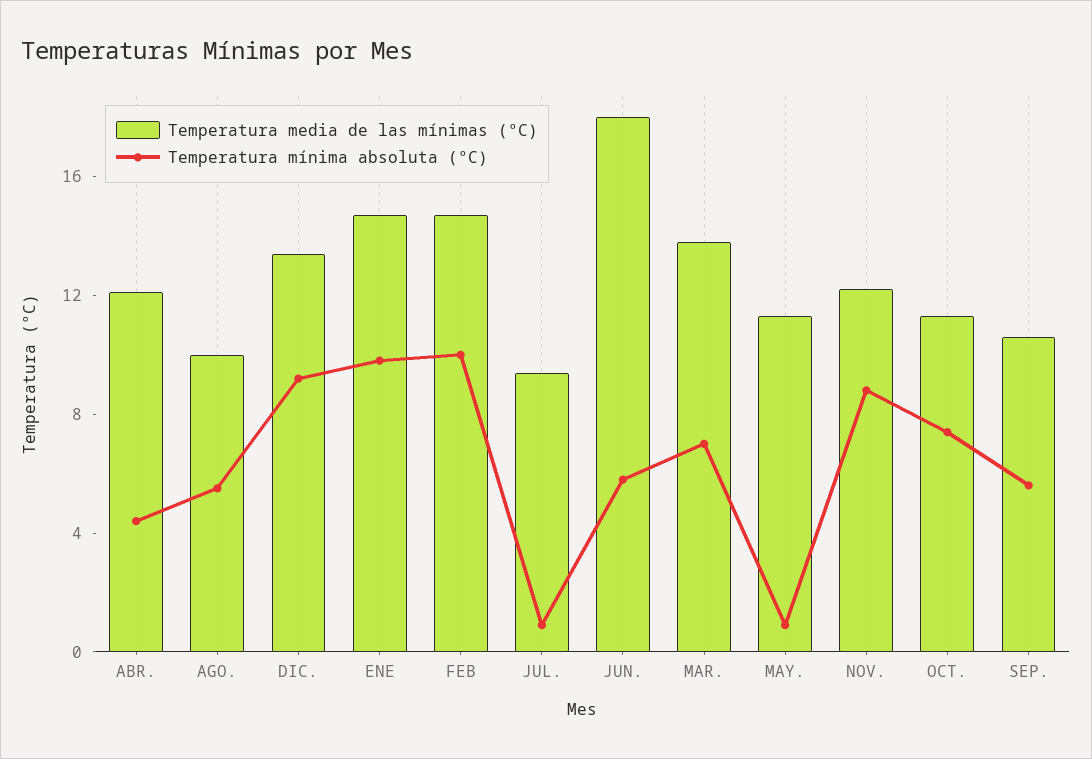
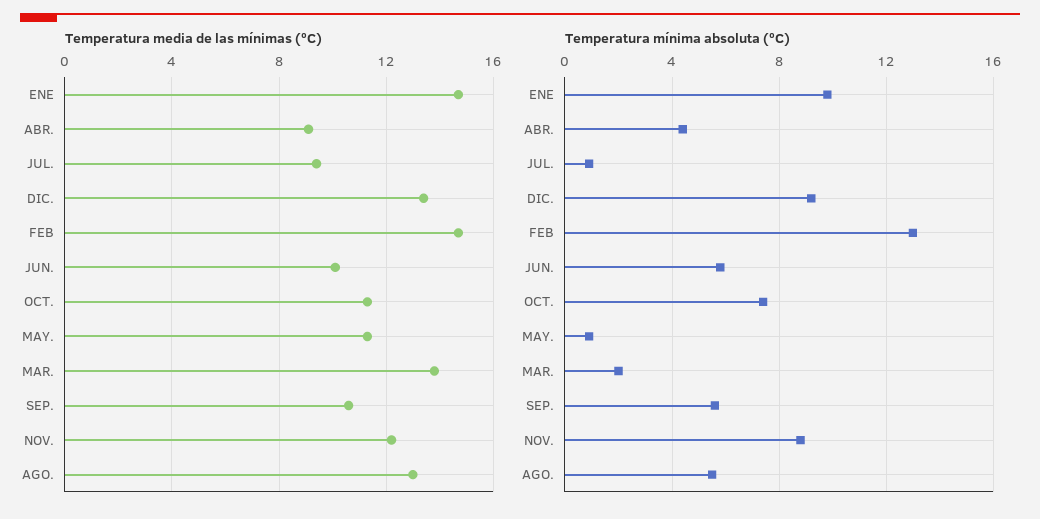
  {
    "Temperatura media de las mínimas (ºC)": {
-     "ABR.": 12,
+     "ABR.": 9,
-     "AGO.": 10,
+     "AGO.": 13,
      "DIC.": 13.5,
      "ENE": 14.5,
      "FEB": 14.5,
      "JUL.": 9.5,
-     "JUN.": 18,
+     "JUN.": 10,
      "MAR.": 14,
      "MAY.": 11.5,
      "NOV.": 12,
      "OCT.": 11.5,
      "SEP.": 10.5
    },
    "Temperatura mínima absoluta (ºC)": {
      "ABR.": 4.5,
      "AGO.": 5.5,
      "DIC.": 9,
      "ENE": 10,
-     "FEB": 10,
+     "FEB": 13,
      "JUL.": 1,
      "JUN.": 6,
-     "MAR.": 7,
+     "MAR.": 2,
      "MAY.": 1,
      "NOV.": 9,
      "OCT.": 7.5,
      "SEP.": 5.5
    }
  }

